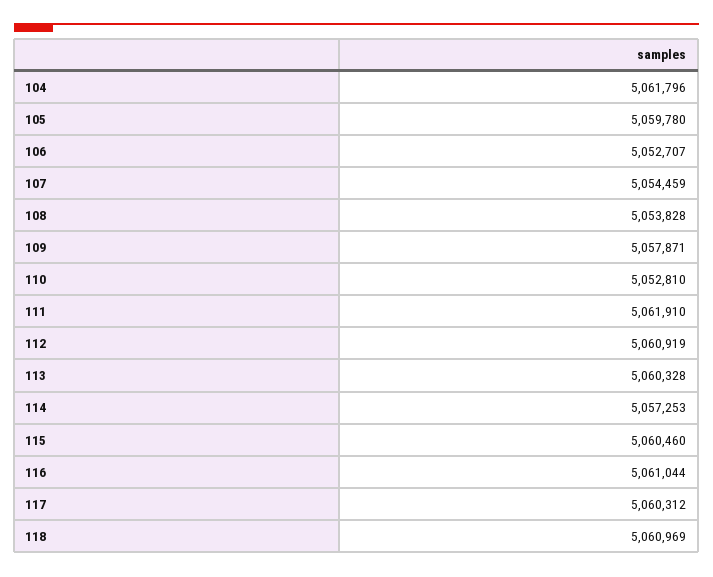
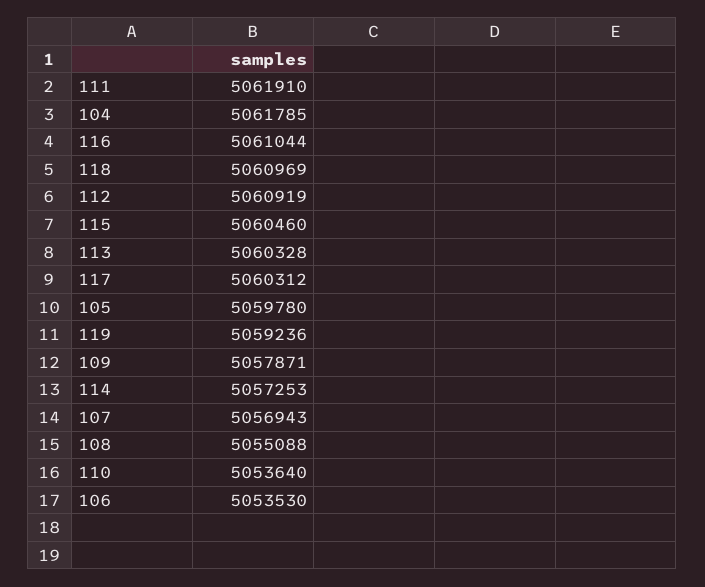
  {
-   "104": 5061796,
+   "104": 5061785,
    "105": 5059780,
-   "106": 5052707,
+   "106": 5053530,
-   "107": 5054459,
+   "107": 5056943,
-   "108": 5053828,
+   "108": 5055088,
    "109": 5057871,
-   "110": 5052810,
+   "110": 5053640,
    "111": 5061910,
    "112": 5060919,
    "113": 5060328,
    "114": 5057253,
    "115": 5060460,
    "116": 5061044,
    "117": 5060312,
-   "118": 5060969
+   "118": 5060969,
+   "119": 5059236
  }

